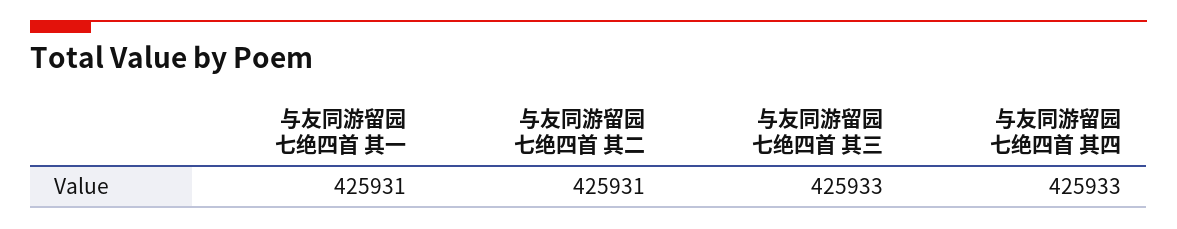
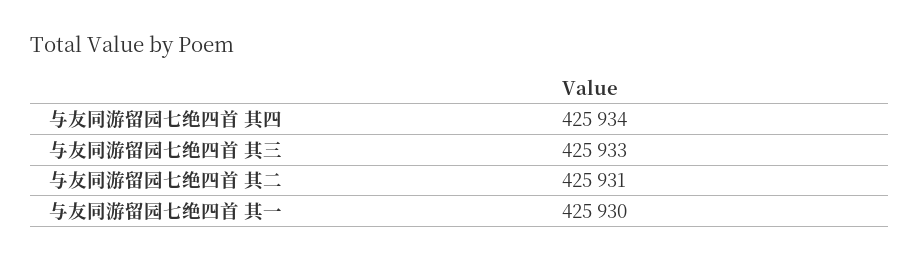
  {
-   "与友同游留园七绝四首 其一": 425931,
+   "与友同游留园七绝四首 其一": 425930,
    "与友同游留园七绝四首 其二": 425931,
    "与友同游留园七绝四首 其三": 425933,
-   "与友同游留园七绝四首 其四": 425933
+   "与友同游留园七绝四首 其四": 425934
  }

